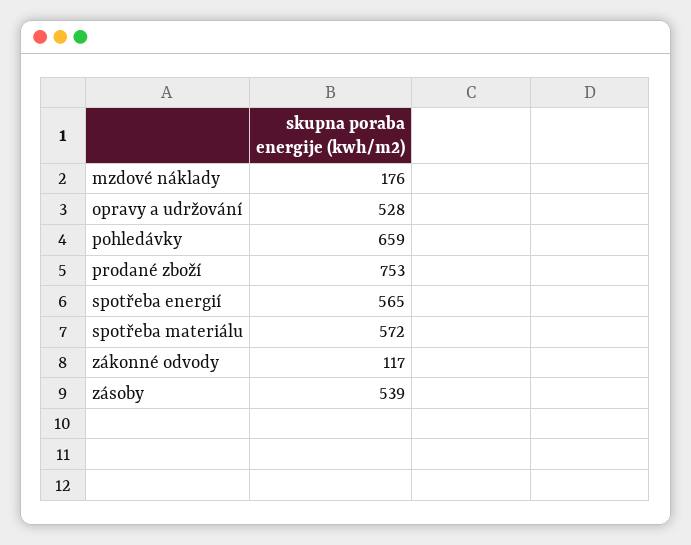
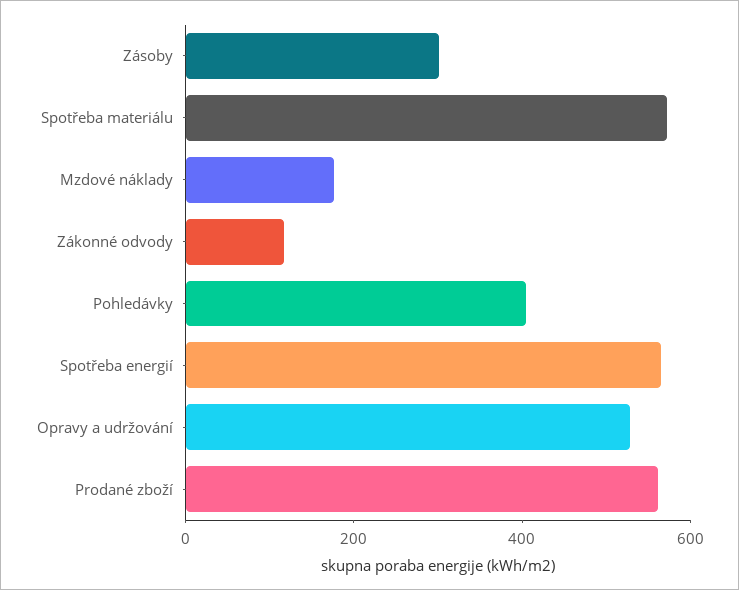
  {
    "mzdové náklady": 176,
    "opravy a udržování": 528,
-   "pohledávky": 659,
+   "pohledávky": 400,
-   "prodané zboží": 753,
+   "prodané zboží": 550,
    "spotřeba energií": 565,
    "spotřeba materiálu": 572,
    "zákonné odvody": 117,
-   "zásoby": 539
+   "zásoby": 300
  }

